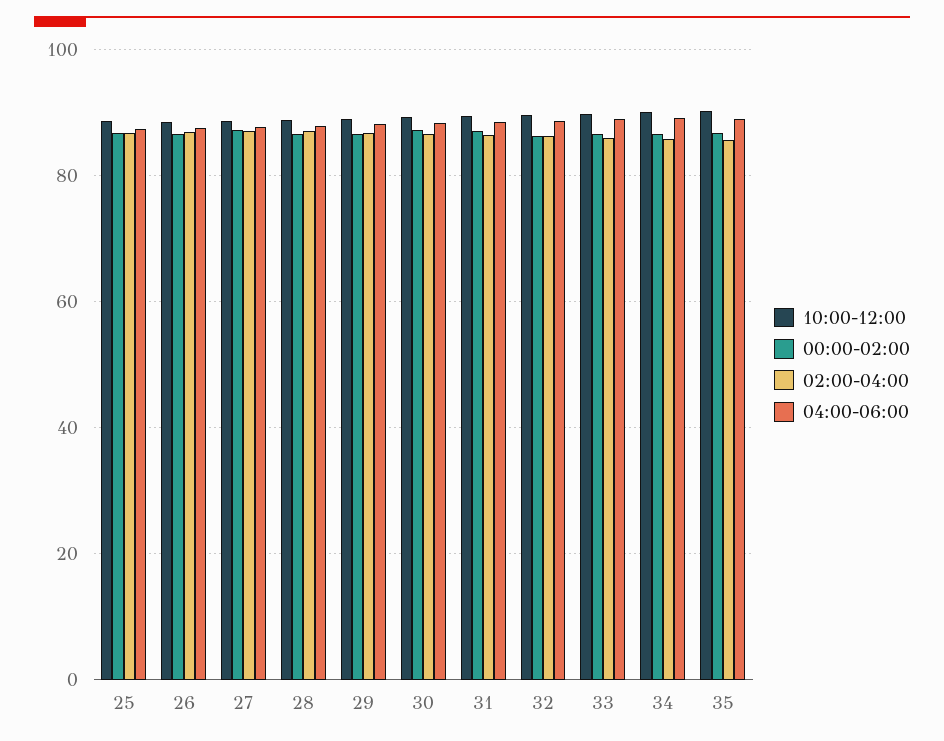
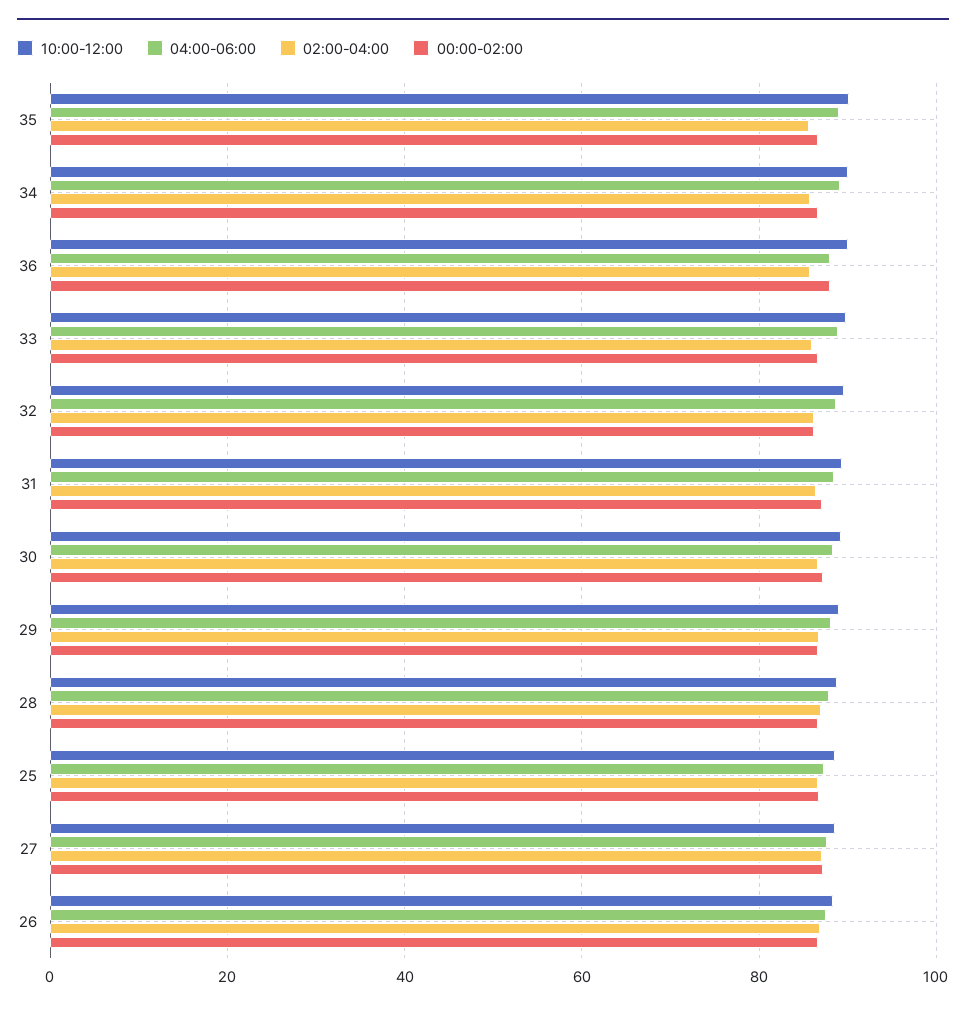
  {
    "10:00-12:00": {
      "25": 88,
      "26": 88,
      "27": 88,
      "28": 88,
      "29": 90,
      "30": 90,
      "31": 90,
      "32": 90,
      "33": 90,
      "34": 90,
-     "35": 90
+     "35": 90,
+     "36": 90
    },
    "00:00-02:00": {
      "25": 86,
      "26": 86,
      "27": 88,
      "28": 86,
      "29": 86,
      "30": 88,
      "31": 88,
      "32": 86,
      "33": 86,
      "34": 86,
-     "35": 86
+     "35": 86,
+     "36": 88
    },
    "02:00-04:00": {
      "25": 86,
      "26": 86,
      "27": 88,
      "28": 88,
      "29": 86,
      "30": 86,
      "31": 86,
      "32": 86,
      "33": 86,
      "34": 86,
-     "35": 86
+     "35": 86,
+     "36": 86
    },
    "04:00-06:00": {
      "25": 88,
      "26": 88,
      "27": 88,
      "28": 88,
      "29": 88,
      "30": 88,
      "31": 88,
      "32": 88,
      "33": 88,
      "34": 90,
-     "35": 90
+     "35": 90,
+     "36": 88
    }
  }

